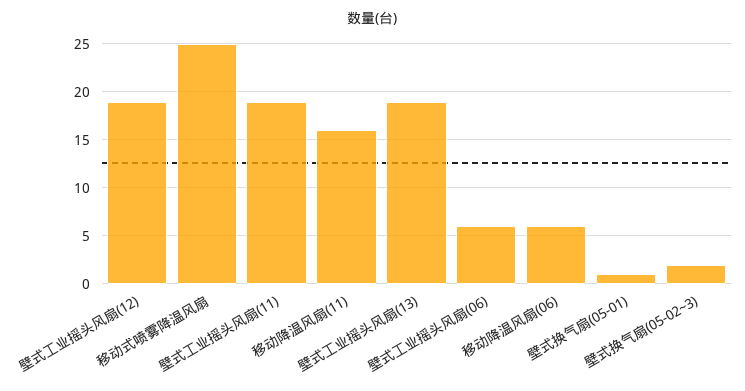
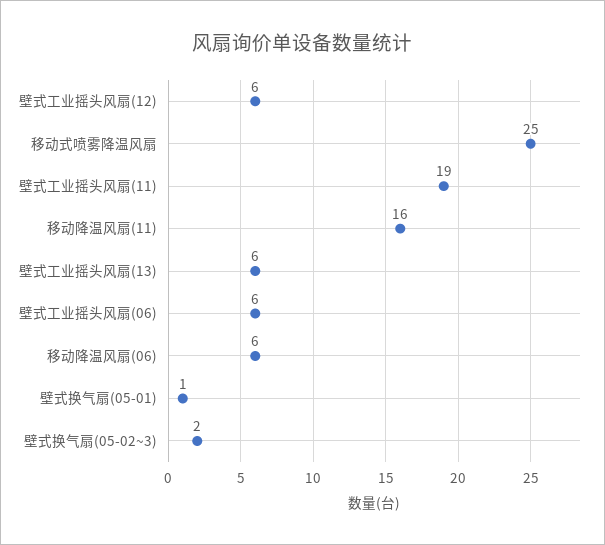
  {
-   "壁式工业摇头风扇(12)": 19,
+   "壁式工业摇头风扇(12)": 6,
    "移动式喷雾降温风扇": 25,
    "壁式工业摇头风扇(11)": 19,
    "移动降温风扇(11)": 16,
-   "壁式工业摇头风扇(13)": 19,
+   "壁式工业摇头风扇(13)": 6,
    "壁式工业摇头风扇(06)": 6,
    "移动降温风扇(06)": 6,
    "壁式换气扇(05-01)": 1,
    "壁式换气扇(05-02~3)": 2
  }

